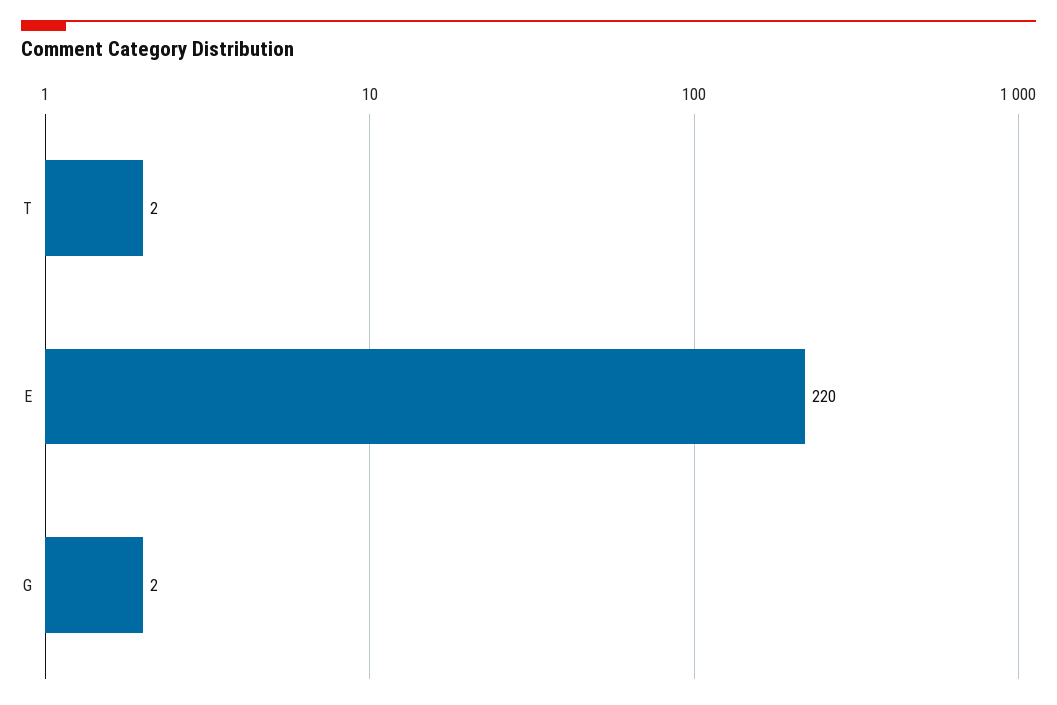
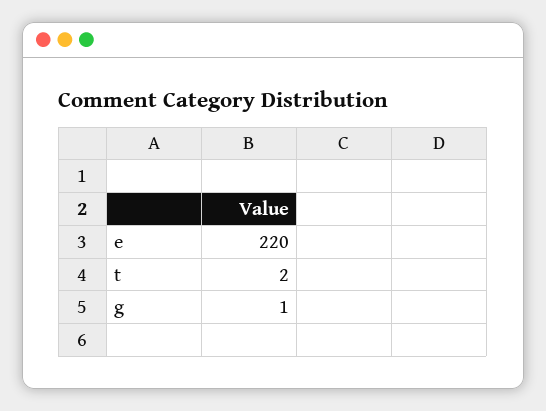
  {
    "T": 2,
    "E": 220,
-   "G": 2
+   "G": 1
  }

